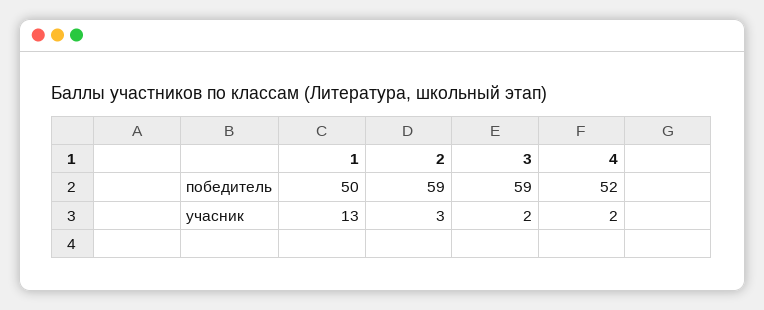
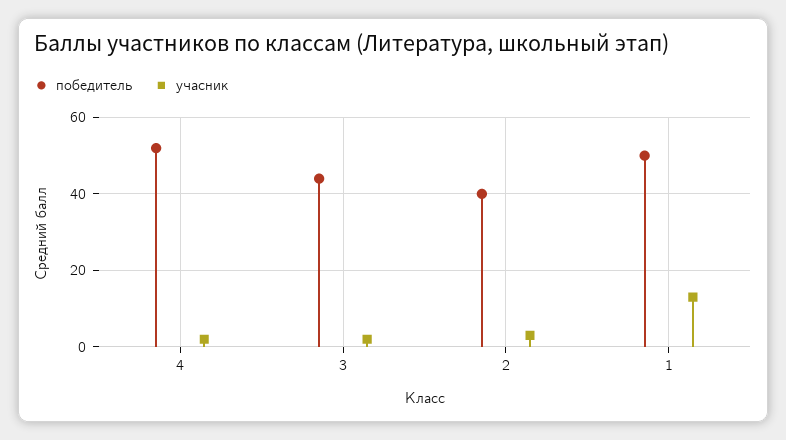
  {
    "победитель": {
      "1": 50,
-     "2": 59,
+     "2": 40,
-     "3": 59,
+     "3": 45,
      "4": 52
    },
    "учасник": {
      "1": 13,
      "2": 3,
      "3": 2,
      "4": 2
    }
  }

